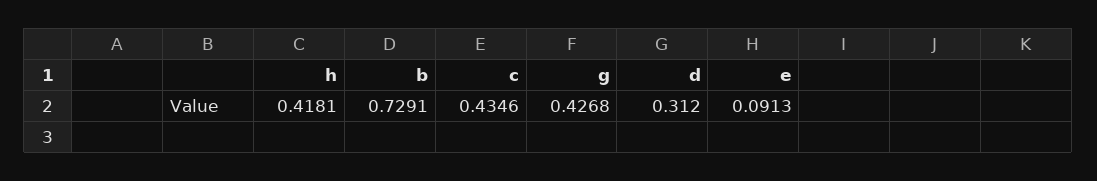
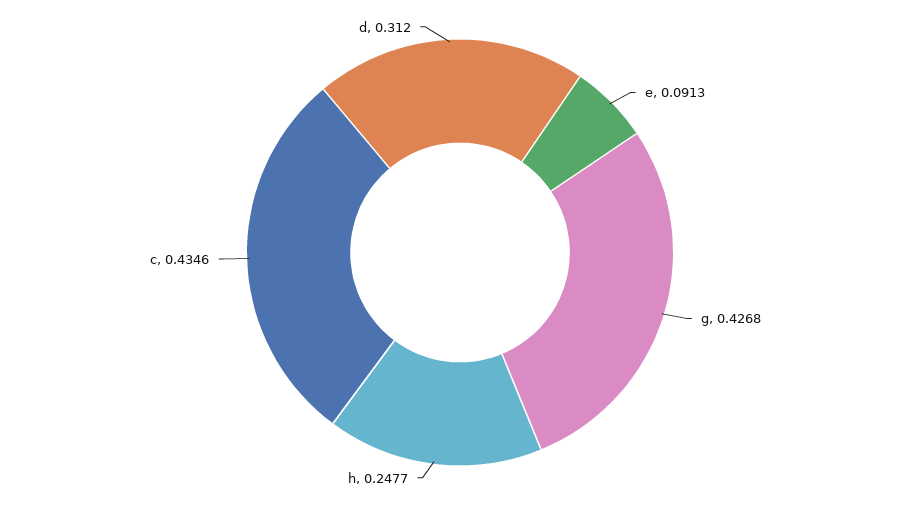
  {
-   "h": 0.4181,
+   "h": 0.2477,
-   "b": 0.7291,
    "c": 0.4346,
    "g": 0.4268,
    "d": 0.312,
    "e": 0.0913
  }

